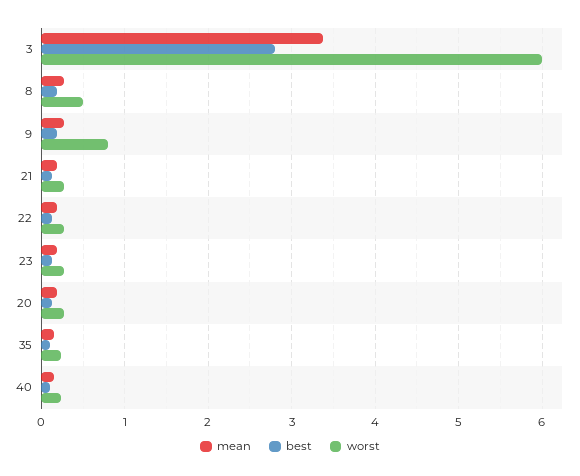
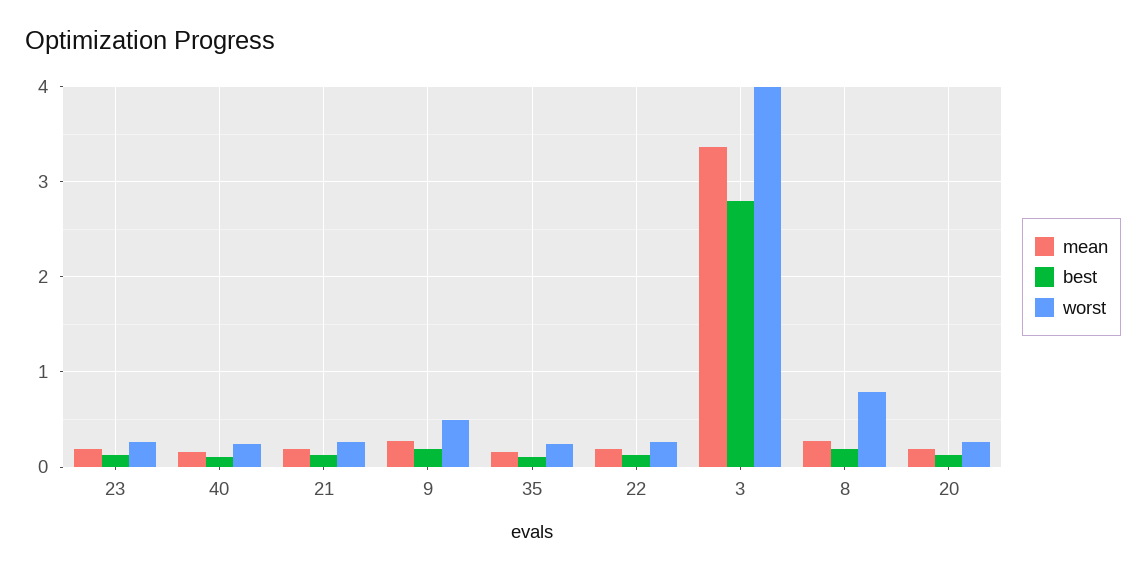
  {
    "mean": {
      "3": 3.4,
      "8": 0.3,
      "9": 0.3,
      "21": 0.2,
      "22": 0.2,
      "23": 0.2,
      "20": 0.2,
      "35": 0.2,
      "40": 0.2
    },
    "best": {
      "3": 2.8,
      "8": 0.2,
      "9": 0.2,
      "21": 0.1,
      "22": 0.1,
      "23": 0.1,
      "20": 0.1,
      "35": 0.1,
      "40": 0.1
    },
    "worst": {
-     "3": 6,
+     "3": 4,
-     "8": 0.5,
+     "8": 0.8,
-     "9": 0.8,
+     "9": 0.5,
      "21": 0.3,
      "22": 0.3,
      "23": 0.3,
      "20": 0.3,
      "35": 0.2,
      "40": 0.2
    }
  }

